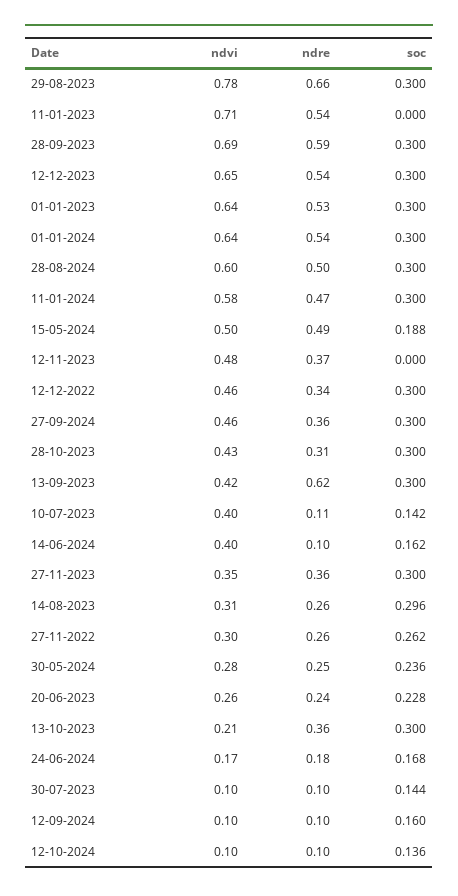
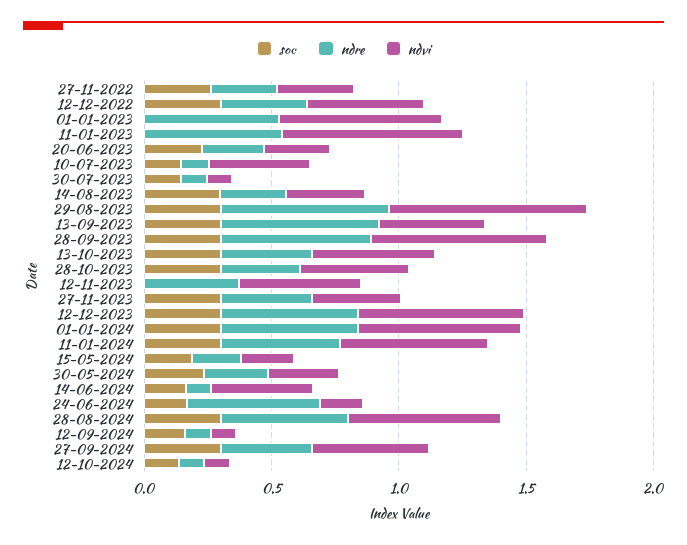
  {
    "ndvi": {
      "29-08-2023": 0.78,
      "11-01-2023": 0.71,
      "28-09-2023": 0.69,
      "12-12-2023": 0.65,
      "01-01-2023": 0.64,
      "01-01-2024": 0.64,
      "28-08-2024": 0.6,
      "11-01-2024": 0.58,
-     "15-05-2024": 0.5,
+     "15-05-2024": 0.2,
      "12-11-2023": 0.48,
      "12-12-2022": 0.46,
      "27-09-2024": 0.46,
      "28-10-2023": 0.43,
      "13-09-2023": 0.42,
      "10-07-2023": 0.4,
      "14-06-2024": 0.4,
      "27-11-2023": 0.35,
      "14-08-2023": 0.31,
      "27-11-2022": 0.3,
      "30-05-2024": 0.28,
      "20-06-2023": 0.26,
-     "13-10-2023": 0.21,
+     "13-10-2023": 0.5,
      "24-06-2024": 0.17,
      "30-07-2023": 0.1,
      "12-09-2024": 0.1,
      "12-10-2024": 0.1
    },
    "ndre": {
      "29-08-2023": 0.66,
      "11-01-2023": 0.54,
      "28-09-2023": 0.59,
      "12-12-2023": 0.54,
      "01-01-2023": 0.53,
      "01-01-2024": 0.54,
      "28-08-2024": 0.5,
      "11-01-2024": 0.47,
-     "15-05-2024": 0.49,
+     "15-05-2024": 0.2,
      "12-11-2023": 0.37,
      "12-12-2022": 0.34,
      "27-09-2024": 0.36,
      "28-10-2023": 0.31,
      "13-09-2023": 0.62,
      "10-07-2023": 0.11,
      "14-06-2024": 0.1,
      "27-11-2023": 0.36,
      "14-08-2023": 0.26,
      "27-11-2022": 0.26,
      "30-05-2024": 0.25,
      "20-06-2023": 0.24,
      "13-10-2023": 0.36,
-     "24-06-2024": 0.18,
+     "24-06-2024": 0.5,
      "30-07-2023": 0.1,
      "12-09-2024": 0.1,
      "12-10-2024": 0.1
    },
    "soc": {
      "29-08-2023": 0.3,
      "11-01-2023": 0,
      "28-09-2023": 0.3,
      "12-12-2023": 0.3,
-     "01-01-2023": 0.3,
+     "01-01-2023": 0,
      "01-01-2024": 0.3,
      "28-08-2024": 0.3,
      "11-01-2024": 0.3,
      "15-05-2024": 0.188,
      "12-11-2023": 0,
      "12-12-2022": 0.3,
      "27-09-2024": 0.3,
      "28-10-2023": 0.3,
      "13-09-2023": 0.3,
      "10-07-2023": 0.142,
      "14-06-2024": 0.162,
      "27-11-2023": 0.3,
      "14-08-2023": 0.296,
      "27-11-2022": 0.262,
      "30-05-2024": 0.236,
      "20-06-2023": 0.228,
      "13-10-2023": 0.3,
      "24-06-2024": 0.168,
      "30-07-2023": 0.144,
      "12-09-2024": 0.16,
      "12-10-2024": 0.136
    }
  }

